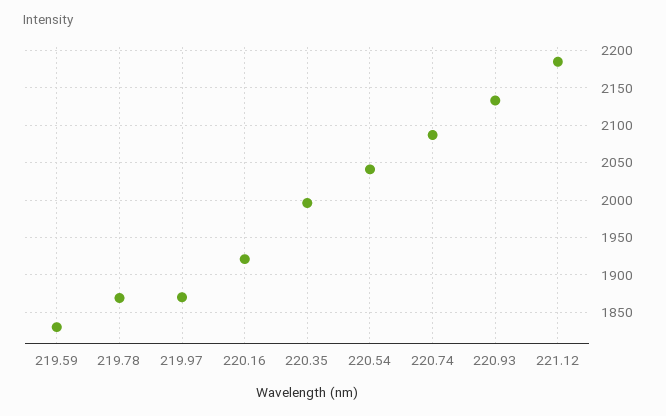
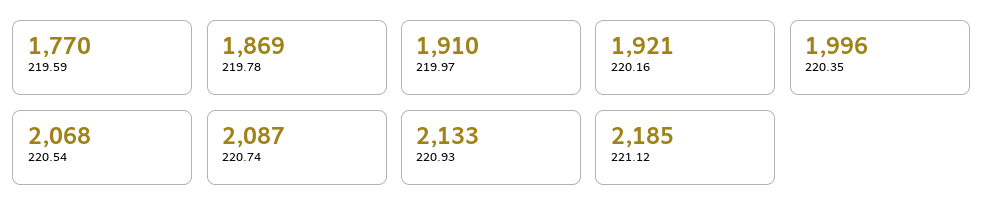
  {
-   "219.59": 1830,
+   "219.59": 1770,
    "219.78": 1869,
-   "219.97": 1870,
+   "219.97": 1910,
    "220.16": 1921,
    "220.35": 1996,
-   "220.54": 2040,
+   "220.54": 2068,
    "220.74": 2087,
    "220.93": 2133,
    "221.12": 2185
  }

